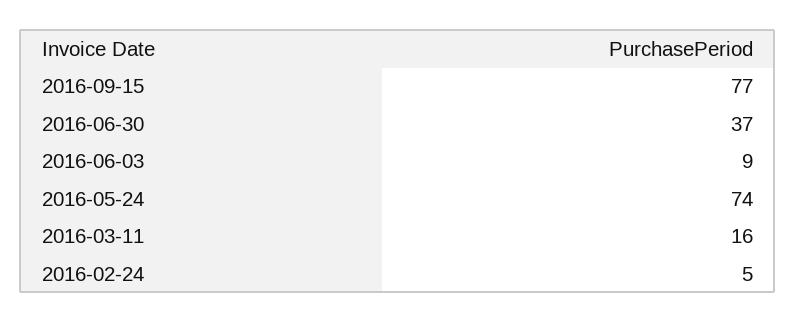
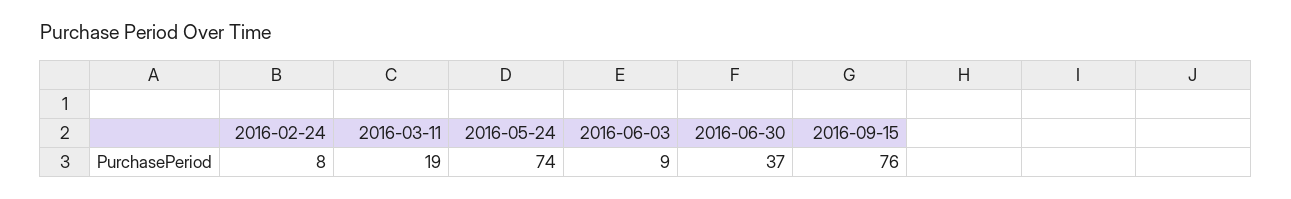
  {
-   "2016-09-15": 77,
+   "2016-09-15": 76,
    "2016-06-30": 37,
    "2016-06-03": 9,
    "2016-05-24": 74,
-   "2016-03-11": 16,
+   "2016-03-11": 19,
-   "2016-02-24": 5
+   "2016-02-24": 8
  }

